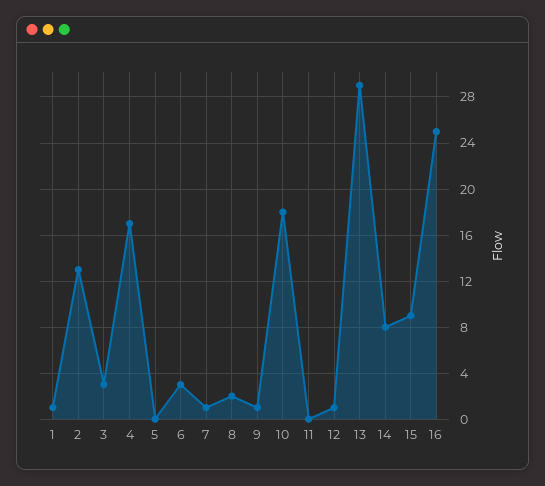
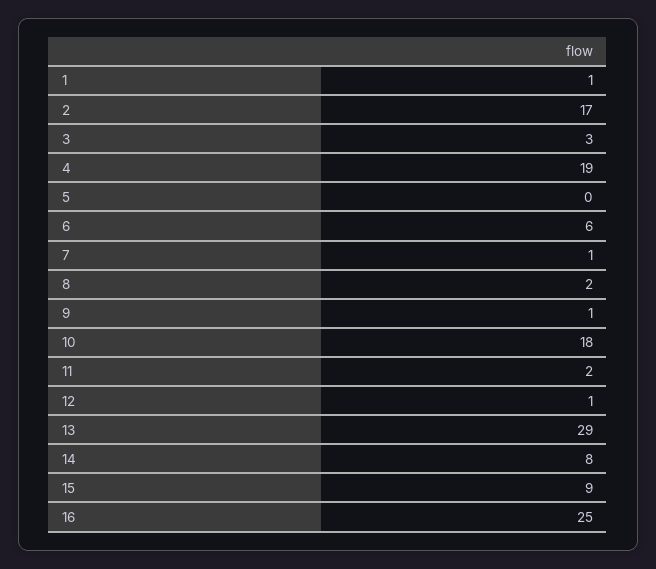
  {
    "1": 1,
-   "2": 13,
+   "2": 17,
    "3": 3,
-   "4": 17,
+   "4": 19,
    "5": 0,
-   "6": 3,
+   "6": 6,
    "7": 1,
    "8": 2,
    "9": 1,
    "10": 18,
-   "11": 0,
+   "11": 2,
    "12": 1,
    "13": 29,
    "14": 8,
    "15": 9,
    "16": 25
  }

